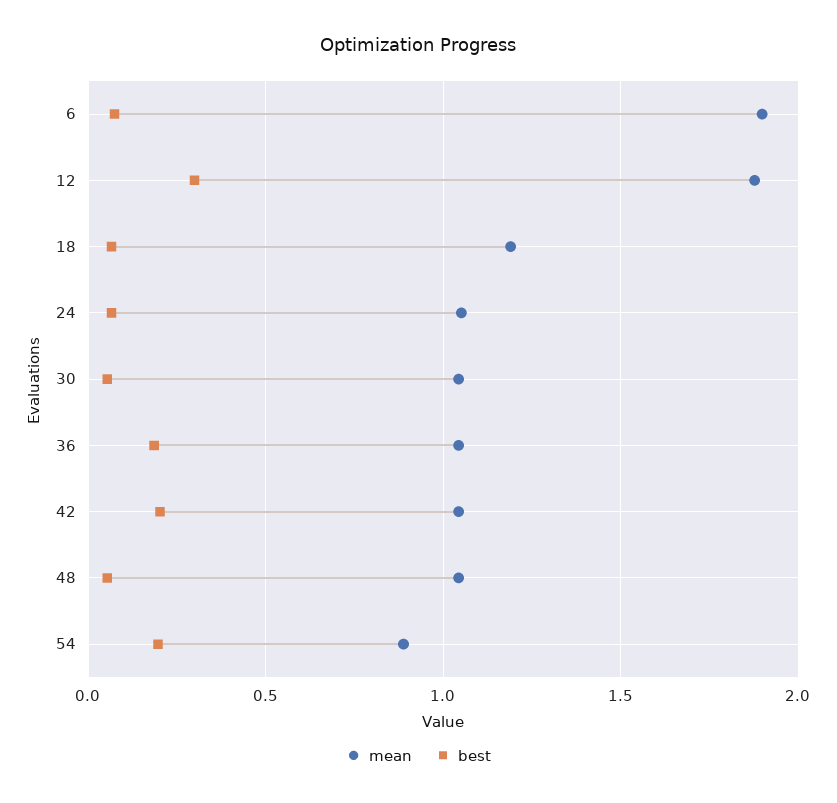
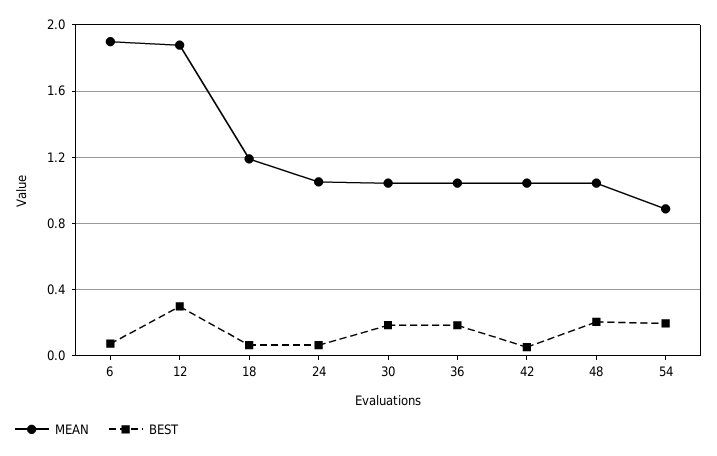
  {
    "mean": {
      "6": 1.9,
      "12": 1.9,
      "18": 1.2,
      "24": 1.05,
      "30": 1.05,
      "36": 1.05,
      "42": 1.05,
      "48": 1.05,
      "54": 0.9
    },
    "best": {
      "6": 0.05,
      "12": 0.3,
      "18": 0.05,
      "24": 0.05,
-     "30": 0.05,
+     "30": 0.2,
      "36": 0.2,
-     "42": 0.2,
+     "42": 0.05,
-     "48": 0.05,
+     "48": 0.2,
      "54": 0.2
    }
  }

